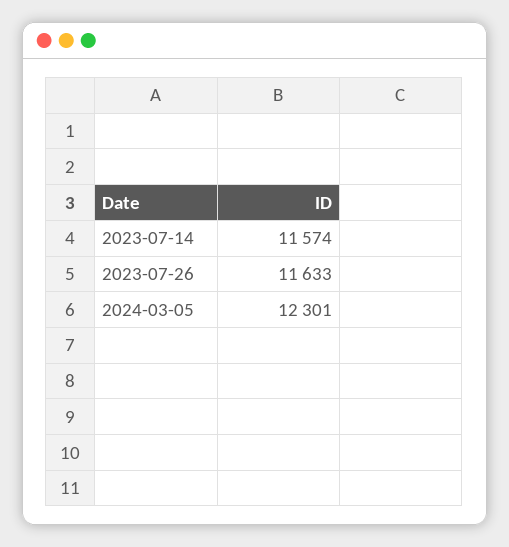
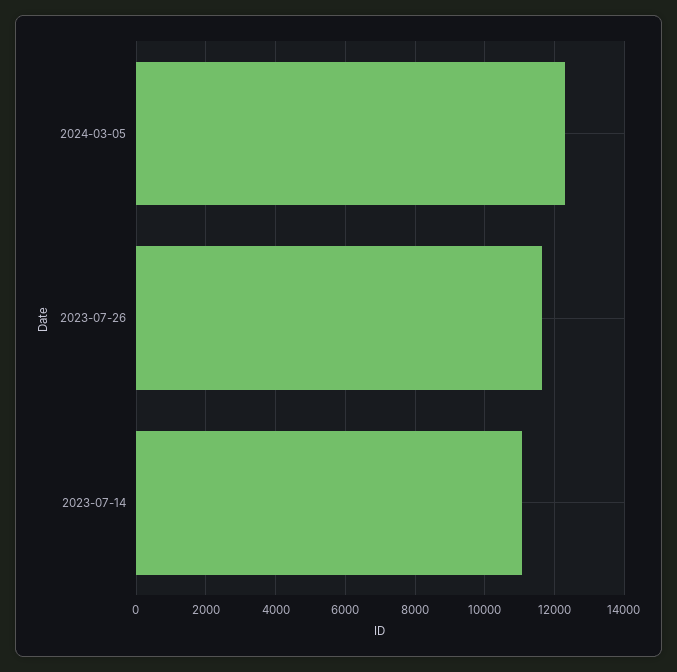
  {
-   "2023-07-14": 11574,
+   "2023-07-14": 11000,
    "2023-07-26": 11633,
    "2024-03-05": 12301
  }

